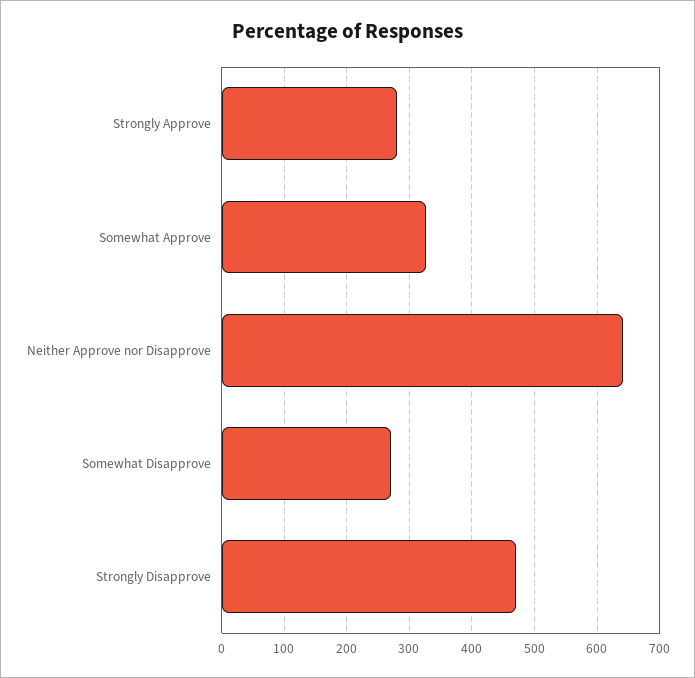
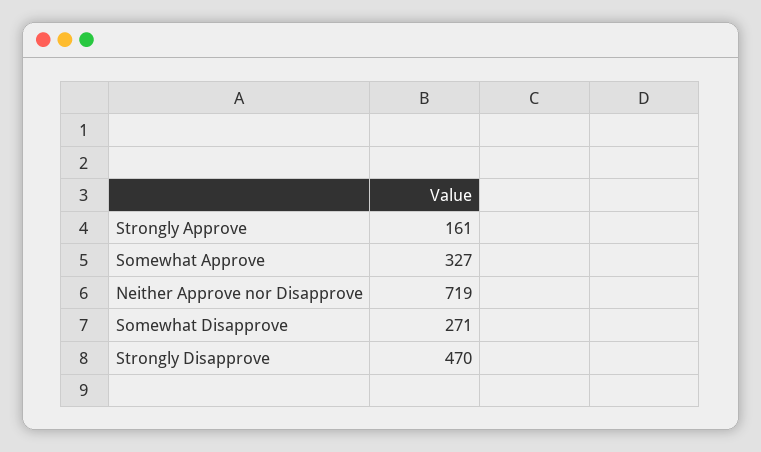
  {
-   "Strongly Approve": 280,
+   "Strongly Approve": 161,
    "Somewhat Approve": 327,
-   "Neither Approve nor Disapprove": 640,
+   "Neither Approve nor Disapprove": 719,
    "Somewhat Disapprove": 271,
    "Strongly Disapprove": 470
  }

